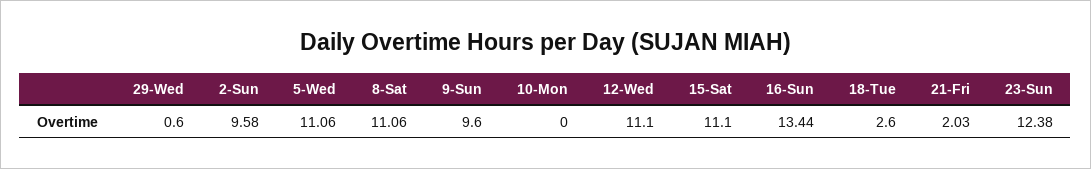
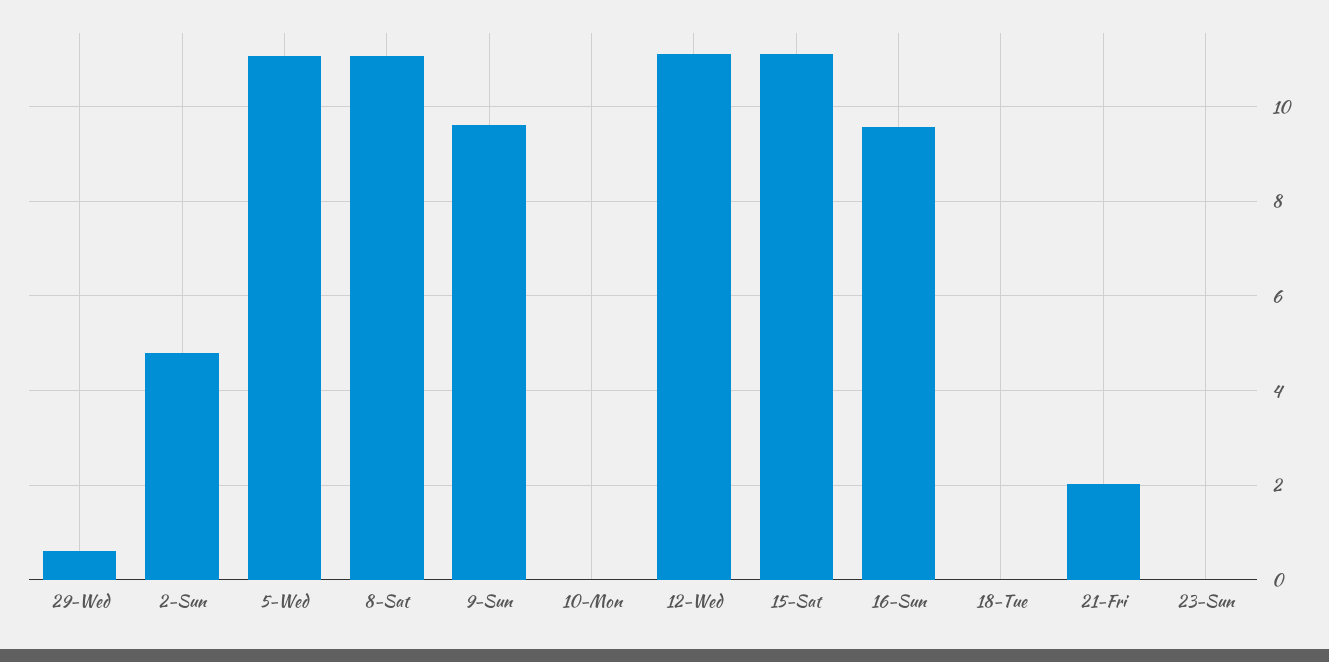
  {
    "29-Wed": 0.6,
-   "2-Sun": 9.58,
+   "2-Sun": 4.8,
    "5-Wed": 11.06,
    "8-Sat": 11.06,
    "9-Sun": 9.6,
    "10-Mon": 0,
    "12-Wed": 11.1,
    "15-Sat": 11.1,
-   "16-Sun": 13.44,
+   "16-Sun": 9.6,
-   "18-Tue": 2.6,
+   "18-Tue": 0,
    "21-Fri": 2.03,
-   "23-Sun": 12.38
+   "23-Sun": 0
  }

